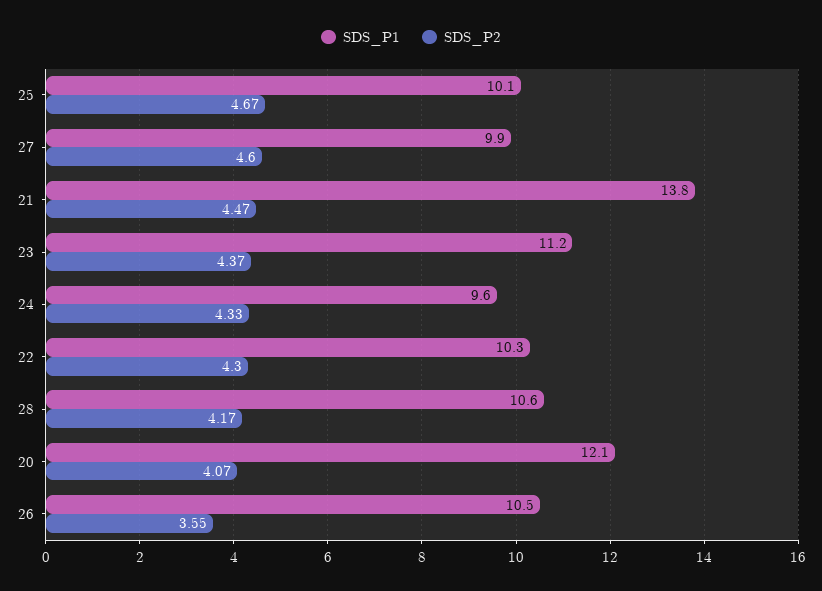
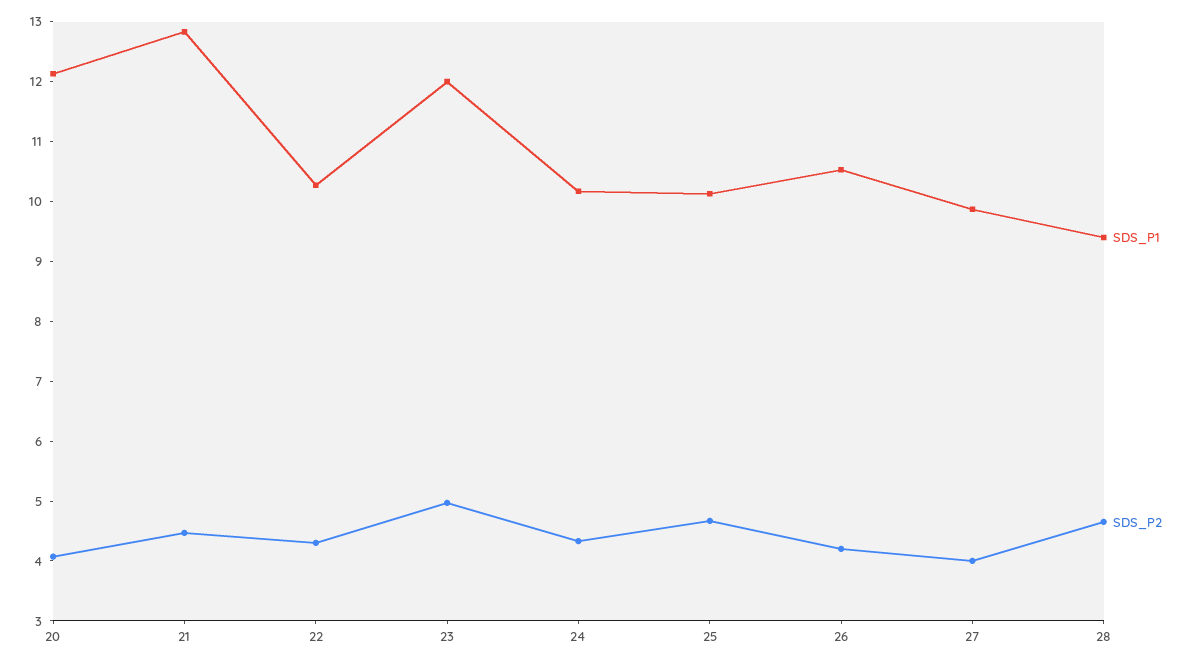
  {
    "SDS_P1": {
      "25": 10.1,
      "27": 9.9,
-     "21": 13.8,
+     "21": 12.8,
-     "23": 11.2,
+     "23": 12,
-     "24": 9.6,
+     "24": 10.2,
      "22": 10.3,
-     "28": 10.6,
+     "28": 9.4,
      "20": 12.1,
      "26": 10.5
    },
    "SDS_P2": {
      "25": 4.67,
-     "27": 4.6,
+     "27": 4,
      "21": 4.47,
-     "23": 4.37,
+     "23": 5,
      "24": 4.33,
      "22": 4.3,
-     "28": 4.17,
+     "28": 4.6,
      "20": 4.07,
-     "26": 3.55
+     "26": 4.2
    }
  }

